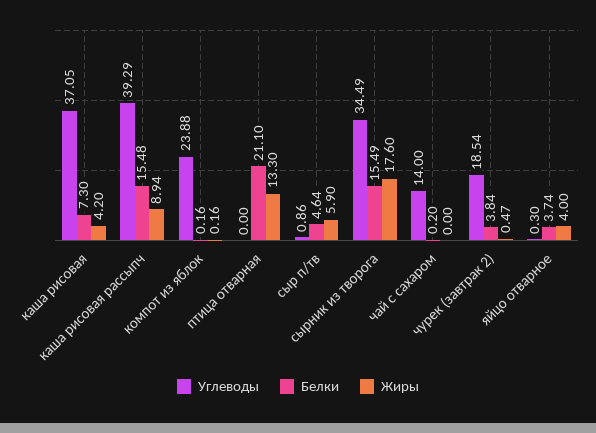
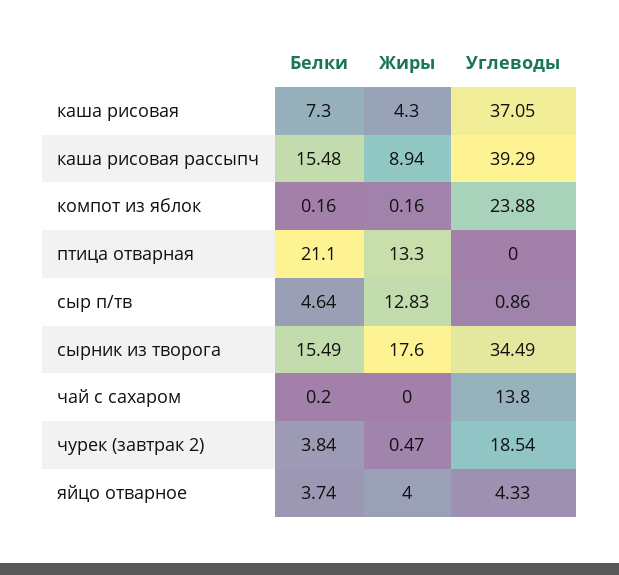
  {
    "Углеводы": {
      "каша рисовая": 37.05,
      "каша рисовая рассыпч": 39.29,
      "компот из яблок": 23.88,
      "птица отварная": 0,
      "сыр п/тв": 0.86,
      "сырник из творога": 34.49,
-     "чай с сахаром": 14,
+     "чай с сахаром": 13.8,
      "чурек (завтрак 2)": 18.54,
-     "яйцо отварное": 0.3
+     "яйцо отварное": 4.33
    },
    "Белки": {
      "каша рисовая": 7.3,
      "каша рисовая рассыпч": 15.48,
      "компот из яблок": 0.16,
      "птица отварная": 21.1,
      "сыр п/тв": 4.64,
      "сырник из творога": 15.49,
      "чай с сахаром": 0.2,
      "чурек (завтрак 2)": 3.84,
      "яйцо отварное": 3.74
    },
    "Жиры": {
-     "каша рисовая": 4.2,
+     "каша рисовая": 4.3,
      "каша рисовая рассыпч": 8.94,
      "компот из яблок": 0.16,
      "птица отварная": 13.3,
-     "сыр п/тв": 5.9,
+     "сыр п/тв": 12.83,
      "сырник из творога": 17.6,
      "чай с сахаром": 0,
      "чурек (завтрак 2)": 0.47,
      "яйцо отварное": 4
    }
  }

